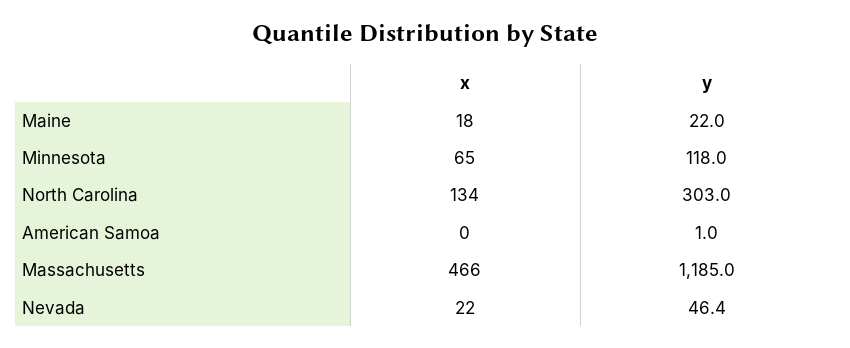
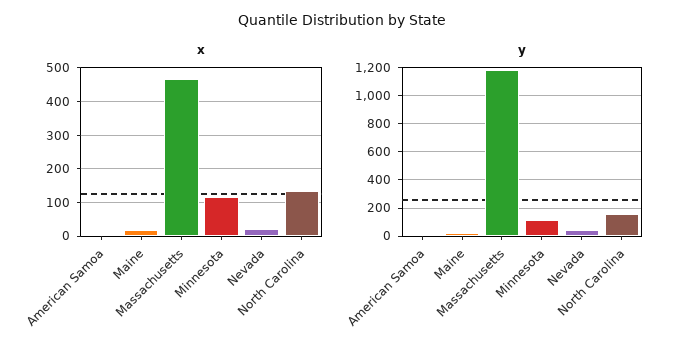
  {
    "x": {
      "Maine": 18,
-     "Minnesota": 65,
+     "Minnesota": 120,
      "North Carolina": 134,
      "American Samoa": 0,
      "Massachusetts": 466,
      "Nevada": 22
    },
    "y": {
      "Maine": 22,
      "Minnesota": 118,
-     "North Carolina": 303,
+     "North Carolina": 150,
      "American Samoa": 1,
      "Massachusetts": 1185,
      "Nevada": 46.4
    }
  }

